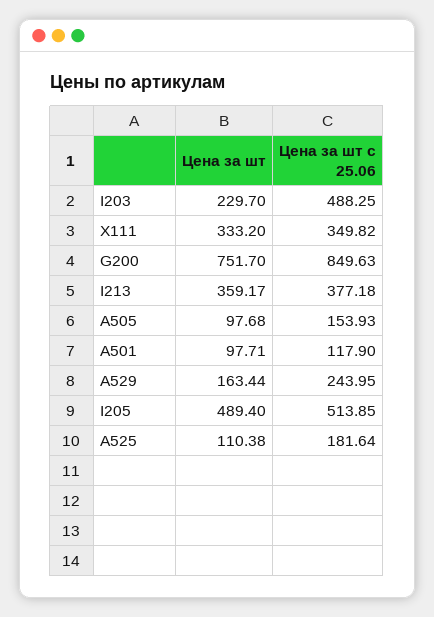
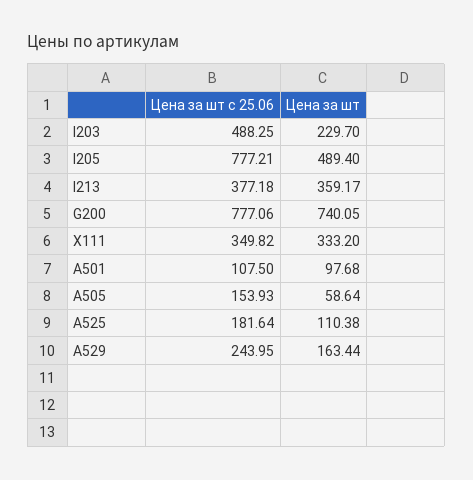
  {
    "Цена за шт": {
      "I203": 229.7,
      "X111": 333.2,
-     "G200": 751.7,
+     "G200": 740.05,
      "I213": 359.17,
-     "A505": 97.68,
+     "A505": 58.64,
-     "A501": 97.71,
+     "A501": 97.68,
      "A529": 163.44,
      "I205": 489.4,
      "A525": 110.38
    },
    "Цена за шт с 25.06": {
      "I203": 488.25,
      "X111": 349.82,
-     "G200": 849.63,
+     "G200": 777.06,
      "I213": 377.18,
      "A505": 153.93,
-     "A501": 117.9,
+     "A501": 107.5,
      "A529": 243.95,
-     "I205": 513.85,
+     "I205": 777.21,
      "A525": 181.64
    }
  }

